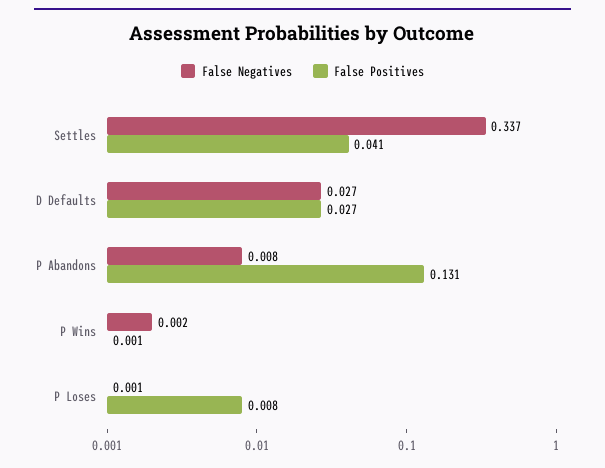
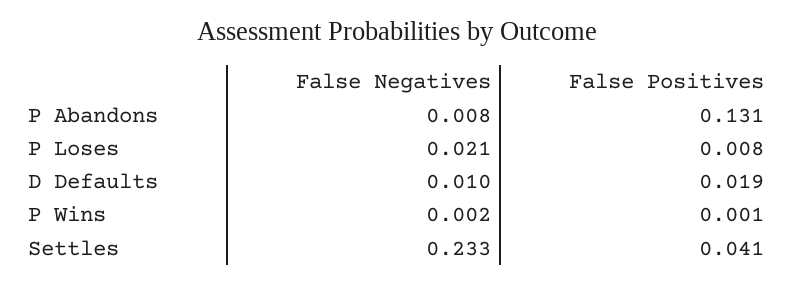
  {
    "False Negatives": {
-     "Settles": 0.337,
+     "Settles": 0.233,
-     "D Defaults": 0.027,
+     "D Defaults": 0.01,
      "P Abandons": 0.008,
      "P Wins": 0.002,
-     "P Loses": 0.001
+     "P Loses": 0.021
    },
    "False Positives": {
      "Settles": 0.041,
-     "D Defaults": 0.027,
+     "D Defaults": 0.019,
      "P Abandons": 0.131,
      "P Wins": 0.001,
      "P Loses": 0.008
    }
  }

